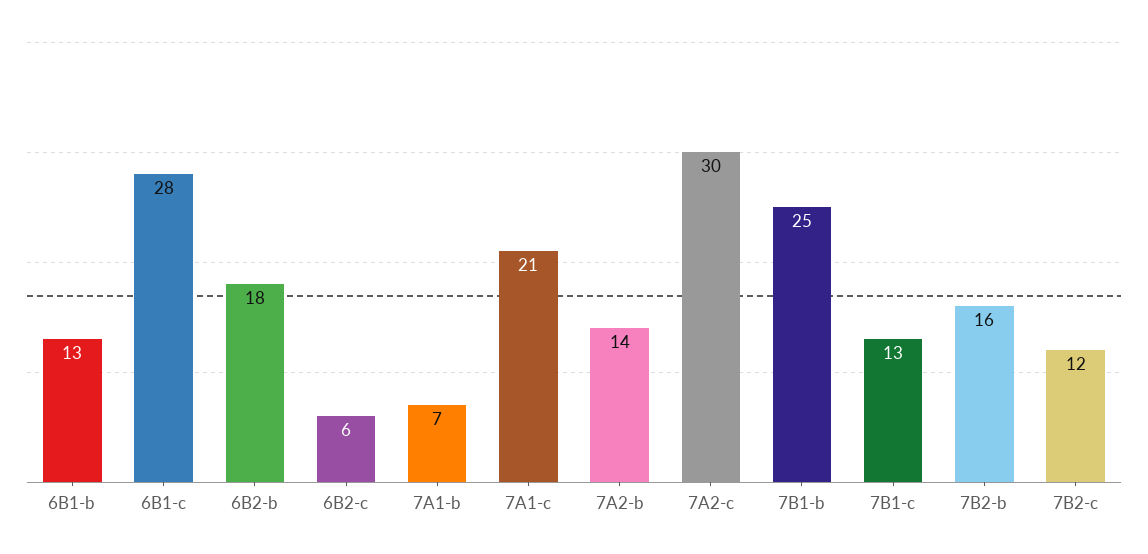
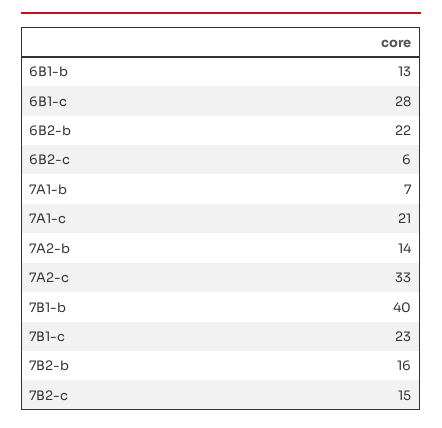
  {
    "6B1-b": 13,
    "6B1-c": 28,
-   "6B2-b": 18,
+   "6B2-b": 22,
    "6B2-c": 6,
    "7A1-b": 7,
    "7A1-c": 21,
    "7A2-b": 14,
-   "7A2-c": 30,
+   "7A2-c": 33,
-   "7B1-b": 25,
+   "7B1-b": 40,
-   "7B1-c": 13,
+   "7B1-c": 23,
    "7B2-b": 16,
-   "7B2-c": 12
+   "7B2-c": 15
  }

